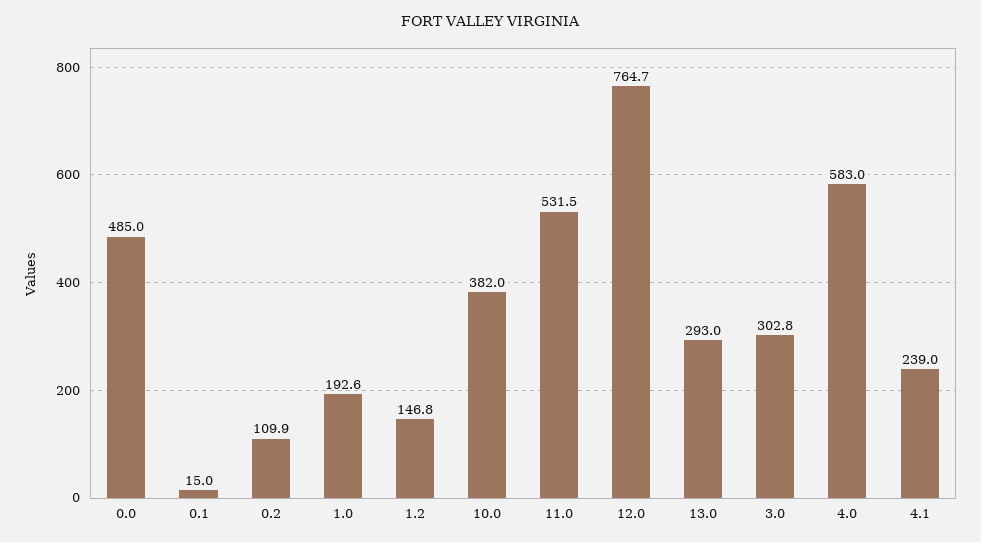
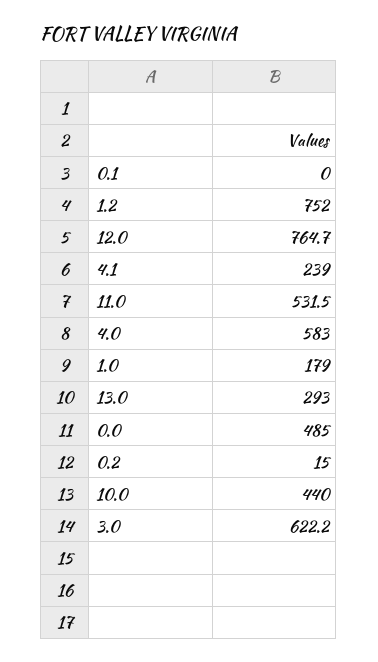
  {
    "0.0": 485,
-   "0.1": 15,
+   "0.1": 0,
-   "0.2": 109.9,
+   "0.2": 15,
-   "1.0": 192.6,
+   "1.0": 179,
-   "1.2": 146.8,
+   "1.2": 752,
-   "10.0": 382,
+   "10.0": 440,
    "11.0": 531.5,
    "12.0": 764.7,
    "13.0": 293,
-   "3.0": 302.8,
+   "3.0": 622.2,
    "4.0": 583,
    "4.1": 239
  }

